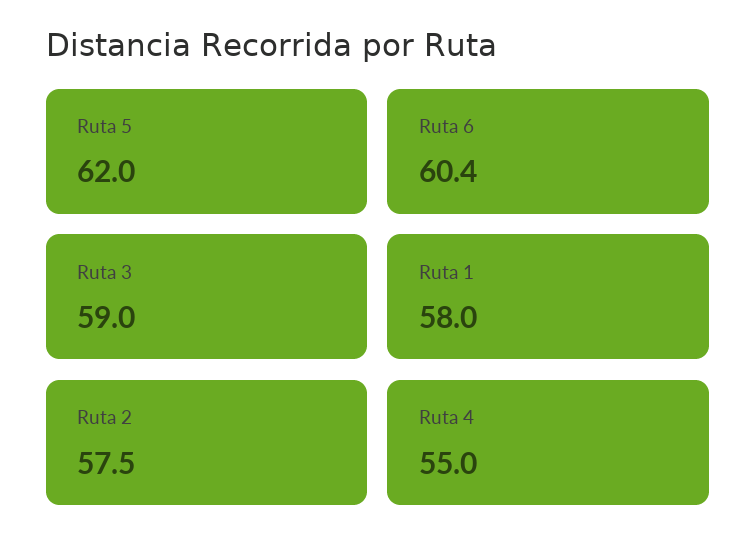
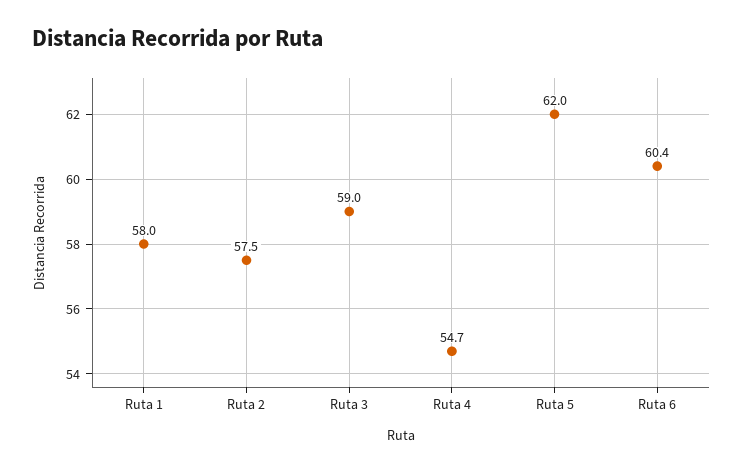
  {
    "Ruta 5": 62,
    "Ruta 6": 60.4,
    "Ruta 3": 59,
    "Ruta 1": 58,
    "Ruta 2": 57.5,
-   "Ruta 4": 55
+   "Ruta 4": 54.7
  }

